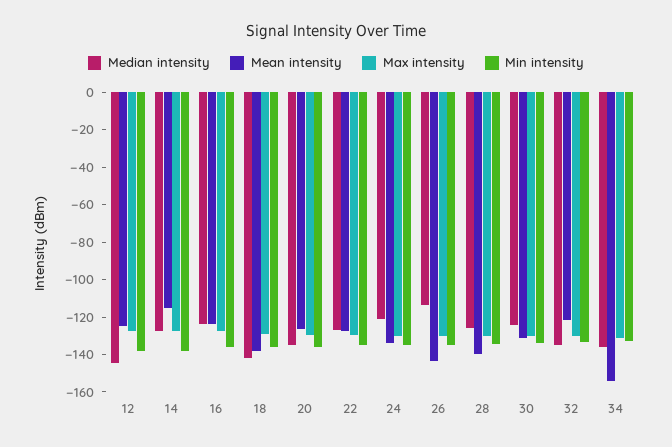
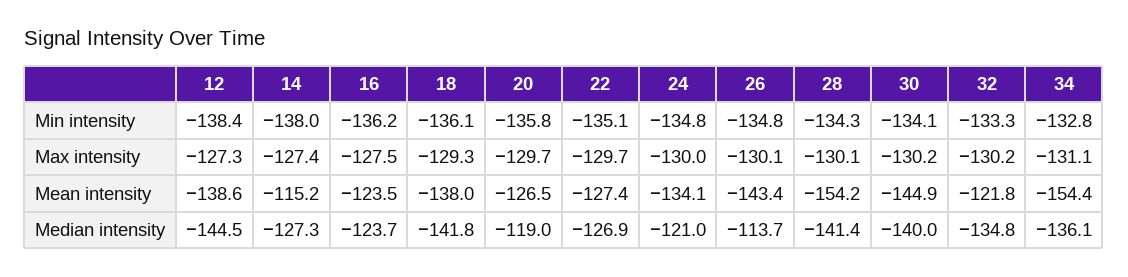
  {
    "Median intensity": {
      "12": -144.5,
      "14": -127.3,
      "16": -123.7,
      "18": -141.8,
-     "20": -135,
+     "20": -119,
      "22": -126.9,
      "24": -121,
      "26": -113.7,
-     "28": -125,
+     "28": -141.4,
-     "30": -125,
+     "30": -140,
      "32": -134.8,
      "34": -136.1
    },
    "Mean intensity": {
-     "12": -125,
+     "12": -138.6,
      "14": -115.2,
      "16": -123.5,
      "18": -138,
      "20": -126.5,
      "22": -127.4,
      "24": -134.1,
      "26": -143.4,
-     "28": -140,
+     "28": -154.2,
-     "30": -130,
+     "30": -144.9,
      "32": -121.8,
      "34": -154.4
    },
    "Max intensity": {
      "12": -127.3,
      "14": -127.4,
      "16": -127.5,
      "18": -129.3,
      "20": -129.7,
      "22": -129.7,
      "24": -130,
      "26": -130.1,
      "28": -130.1,
      "30": -130.2,
      "32": -130.2,
      "34": -131.1
    },
    "Min intensity": {
      "12": -138.4,
      "14": -138,
      "16": -136.2,
      "18": -136.1,
      "20": -135.8,
      "22": -135.1,
      "24": -134.8,
      "26": -134.8,
      "28": -134.3,
      "30": -134.1,
      "32": -133.3,
      "34": -132.8
    }
  }

